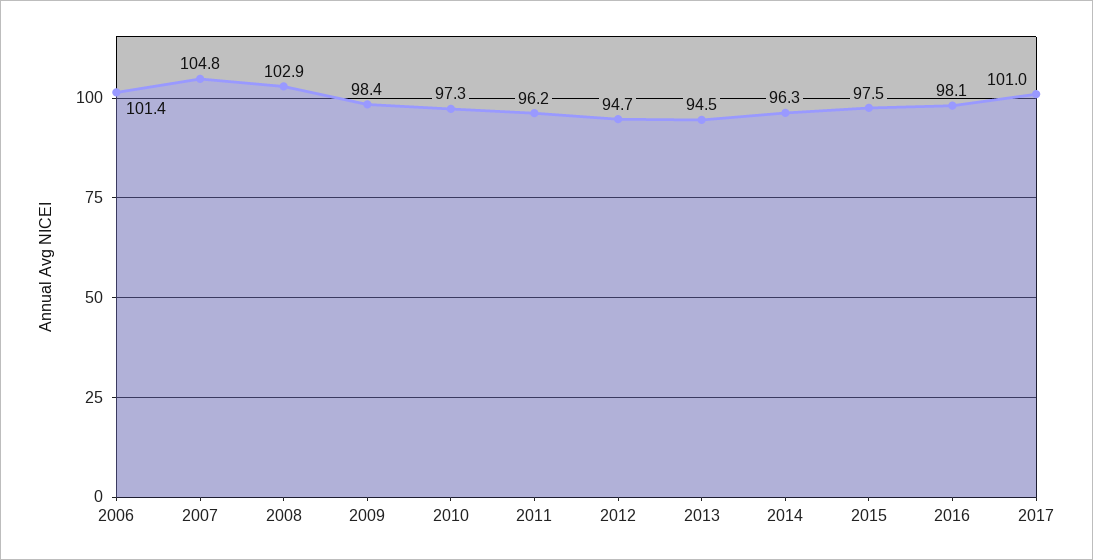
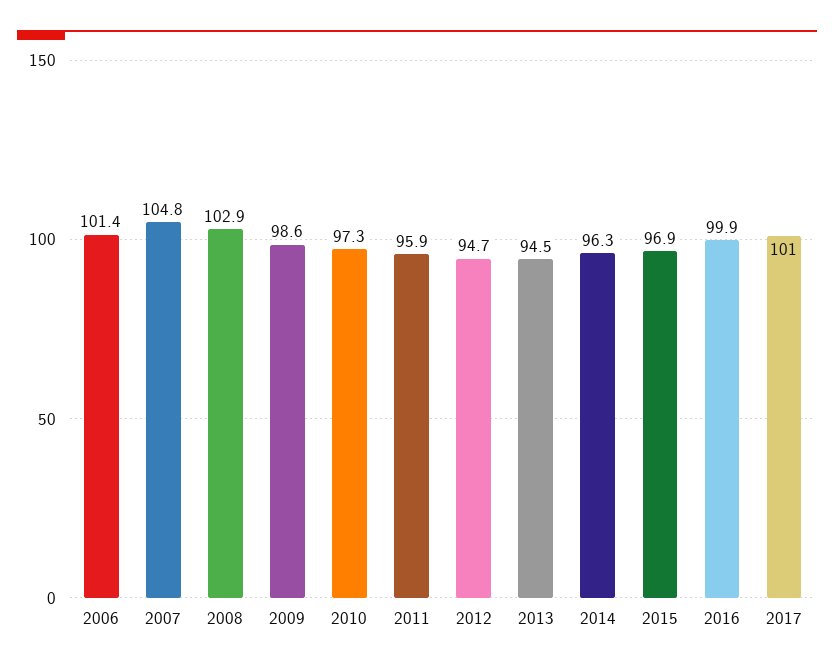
  {
    "2006": 101.4,
    "2007": 104.8,
    "2008": 102.9,
-   "2009": 98.4,
+   "2009": 98.6,
    "2010": 97.3,
-   "2011": 96.2,
+   "2011": 95.9,
    "2012": 94.7,
    "2013": 94.5,
    "2014": 96.3,
-   "2015": 97.5,
+   "2015": 96.9,
-   "2016": 98.1,
+   "2016": 99.9,
    "2017": 101
  }

